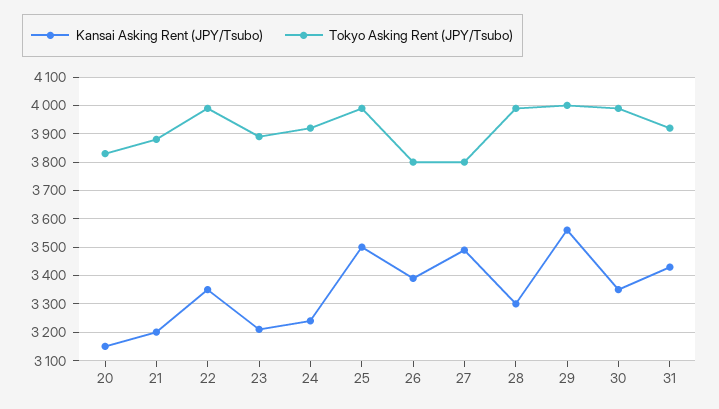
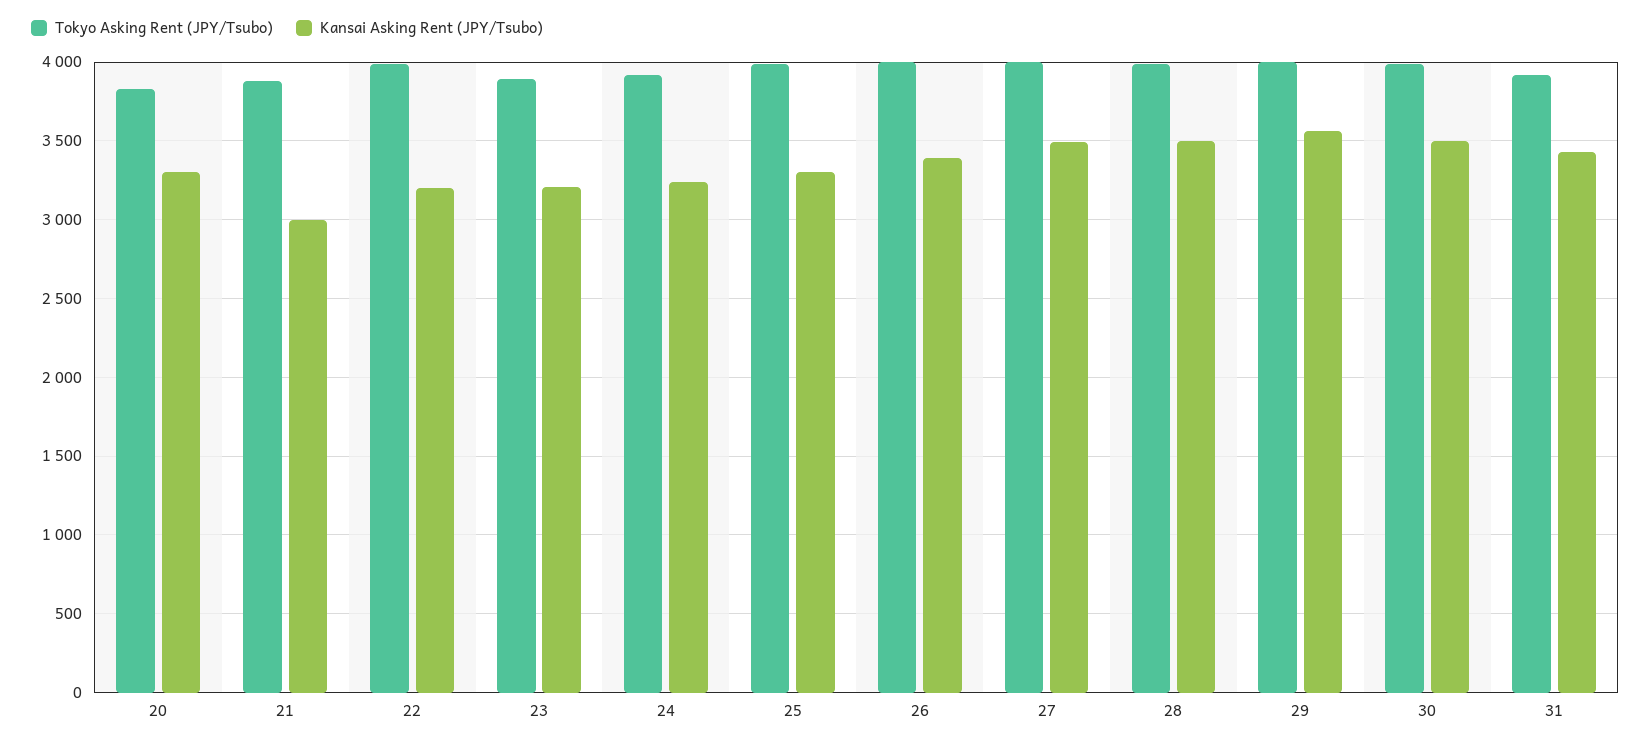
  {
    "Kansai Asking Rent (JPY/Tsubo)": {
-     "20": 3150,
+     "20": 3300,
-     "21": 3200,
+     "21": 3000,
-     "22": 3350,
+     "22": 3200,
      "23": 3200,
      "24": 3250,
-     "25": 3500,
+     "25": 3300,
      "26": 3400,
      "27": 3500,
-     "28": 3300,
+     "28": 3500,
      "29": 3550,
-     "30": 3350,
+     "30": 3500,
      "31": 3425
    },
    "Tokyo Asking Rent (JPY/Tsubo)": {
      "20": 3825,
      "21": 3875,
      "22": 4000,
      "23": 3900,
      "24": 3925,
      "25": 4000,
-     "26": 3800,
+     "26": 4000,
-     "27": 3800,
+     "27": 4000,
      "28": 4000,
      "29": 4000,
      "30": 4000,
      "31": 3925
    }
  }

